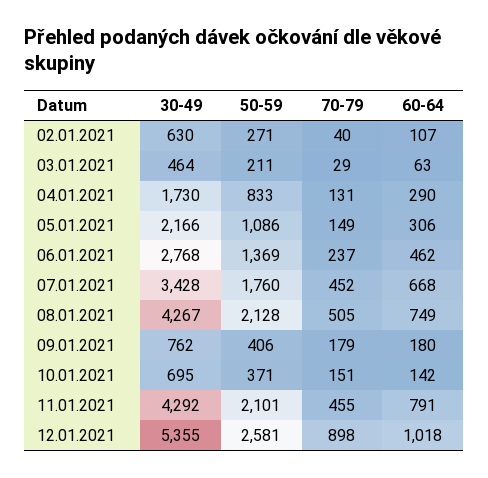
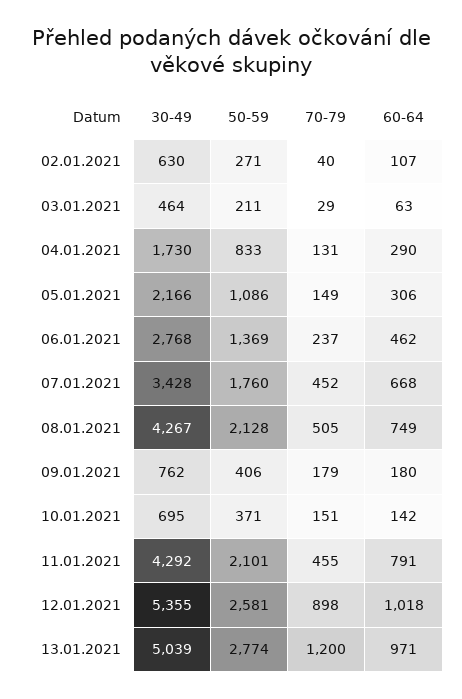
  {
    "30-49": {
      "02.01.2021": 630,
      "03.01.2021": 464,
      "04.01.2021": 1730,
      "05.01.2021": 2166,
      "06.01.2021": 2768,
      "07.01.2021": 3428,
      "08.01.2021": 4267,
      "09.01.2021": 762,
      "10.01.2021": 695,
      "11.01.2021": 4292,
-     "12.01.2021": 5355
+     "12.01.2021": 5355,
+     "13.01.2021": 5039
    },
    "50-59": {
      "02.01.2021": 271,
      "03.01.2021": 211,
      "04.01.2021": 833,
      "05.01.2021": 1086,
      "06.01.2021": 1369,
      "07.01.2021": 1760,
      "08.01.2021": 2128,
      "09.01.2021": 406,
      "10.01.2021": 371,
      "11.01.2021": 2101,
-     "12.01.2021": 2581
+     "12.01.2021": 2581,
+     "13.01.2021": 2774
    },
    "70-79": {
      "02.01.2021": 40,
      "03.01.2021": 29,
      "04.01.2021": 131,
      "05.01.2021": 149,
      "06.01.2021": 237,
      "07.01.2021": 452,
      "08.01.2021": 505,
      "09.01.2021": 179,
      "10.01.2021": 151,
      "11.01.2021": 455,
-     "12.01.2021": 898
+     "12.01.2021": 898,
+     "13.01.2021": 1200
    },
    "60-64": {
      "02.01.2021": 107,
      "03.01.2021": 63,
      "04.01.2021": 290,
      "05.01.2021": 306,
      "06.01.2021": 462,
      "07.01.2021": 668,
      "08.01.2021": 749,
      "09.01.2021": 180,
      "10.01.2021": 142,
      "11.01.2021": 791,
-     "12.01.2021": 1018
+     "12.01.2021": 1018,
+     "13.01.2021": 971
    }
  }

